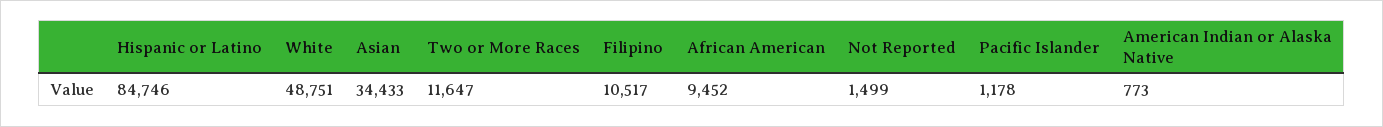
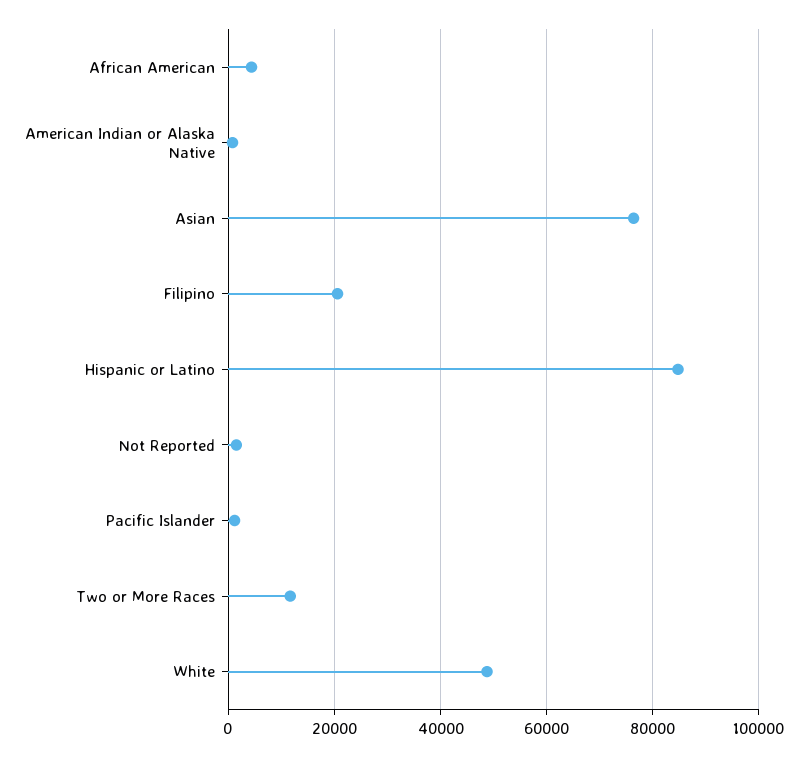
  {
    "Hispanic or Latino": 84746,
    "White": 48751,
-   "Asian": 34433,
+   "Asian": 76000,
    "Two or More Races": 11647,
-   "Filipino": 10517,
+   "Filipino": 20000,
-   "African American": 9452,
+   "African American": 4000,
    "Not Reported": 1499,
    "Pacific Islander": 1178,
    "American Indian or Alaska Native": 773
  }

